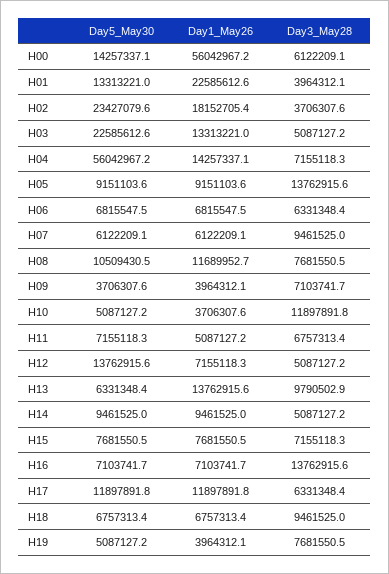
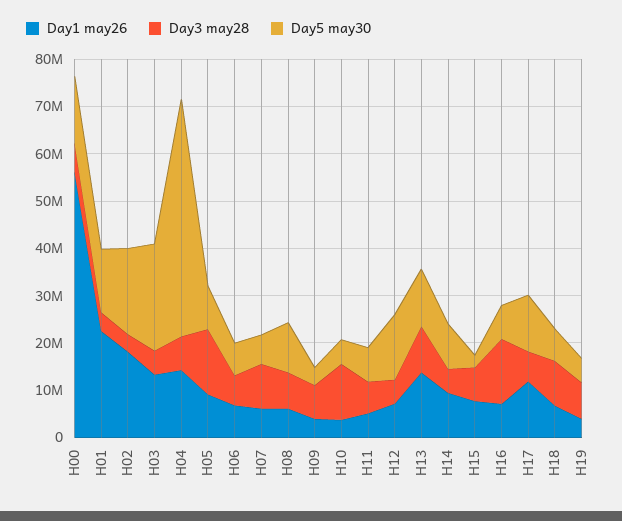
  {
    "Day5_May30": {
      "H00": 14257337.1,
      "H01": 13313221,
-     "H02": 23427079.6,
+     "H02": 18000000,
      "H03": 22585612.6,
-     "H04": 56042967.2,
+     "H04": 50000000,
      "H05": 9151103.6,
      "H06": 6815547.5,
      "H07": 6122209.1,
      "H08": 10509430.5,
      "H09": 3706307.6,
      "H10": 5087127.2,
      "H11": 7155118.3,
      "H12": 13762915.6,
-     "H13": 6331348.4,
+     "H13": 12000000,
      "H14": 9461525,
-     "H15": 7681550.5,
+     "H15": 2000000,
      "H16": 7103741.7,
      "H17": 11897891.8,
      "H18": 6757313.4,
      "H19": 5087127.2
    },
    "Day1_May26": {
      "H00": 56042967.2,
      "H01": 22585612.6,
      "H02": 18152705.4,
      "H03": 13313221,
      "H04": 14257337.1,
      "H05": 9151103.6,
      "H06": 6815547.5,
      "H07": 6122209.1,
-     "H08": 11689952.7,
+     "H08": 6000000,
      "H09": 3964312.1,
      "H10": 3706307.6,
      "H11": 5087127.2,
      "H12": 7155118.3,
      "H13": 13762915.6,
      "H14": 9461525,
      "H15": 7681550.5,
      "H16": 7103741.7,
      "H17": 11897891.8,
      "H18": 6757313.4,
      "H19": 3964312.1
    },
    "Day3_May28": {
      "H00": 6122209.1,
      "H01": 3964312.1,
      "H02": 3706307.6,
      "H03": 5087127.2,
      "H04": 7155118.3,
      "H05": 13762915.6,
      "H06": 6331348.4,
      "H07": 9461525,
      "H08": 7681550.5,
      "H09": 7103741.7,
      "H10": 11897891.8,
      "H11": 6757313.4,
      "H12": 5087127.2,
      "H13": 9790502.9,
      "H14": 5087127.2,
      "H15": 7155118.3,
      "H16": 13762915.6,
      "H17": 6331348.4,
      "H18": 9461525,
      "H19": 7681550.5
    }
  }

